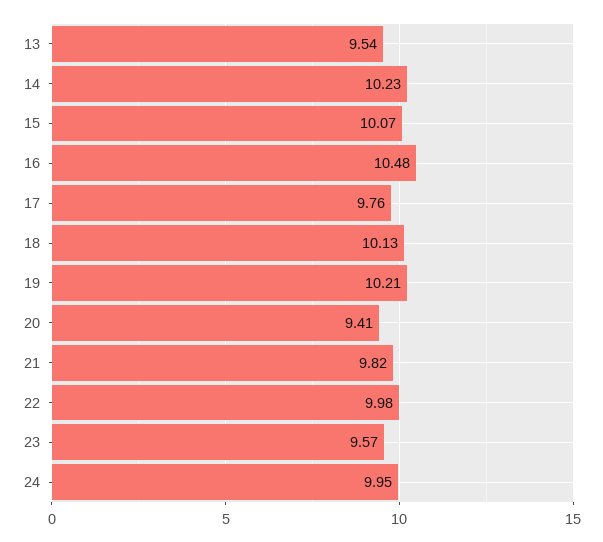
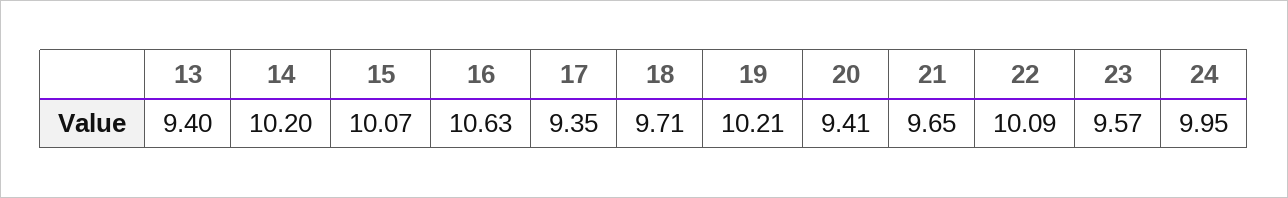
  {
-   "13": 9.54,
+   "13": 9.4,
-   "14": 10.23,
+   "14": 10.2,
    "15": 10.07,
-   "16": 10.48,
+   "16": 10.63,
-   "17": 9.76,
+   "17": 9.35,
-   "18": 10.13,
+   "18": 9.71,
    "19": 10.21,
    "20": 9.41,
-   "21": 9.82,
+   "21": 9.65,
-   "22": 9.98,
+   "22": 10.09,
    "23": 9.57,
    "24": 9.95
  }

